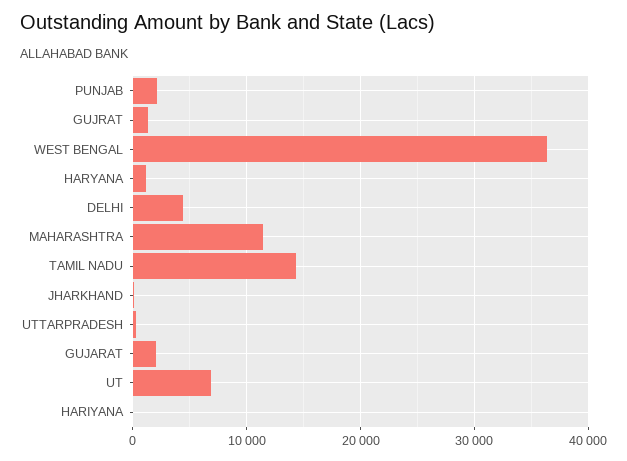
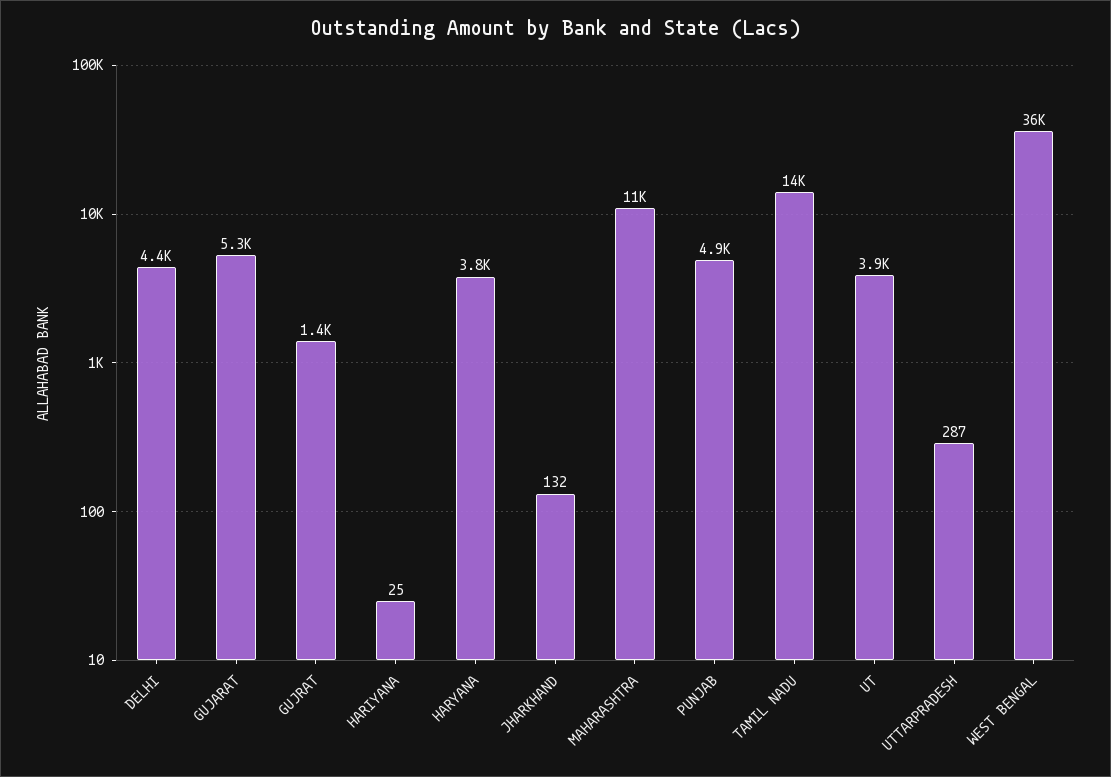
  {
-   "PUNJAB": 2000,
+   "PUNJAB": 4900,
    "GUJRAT": 1400,
    "WEST BENGAL": 36000,
-   "HARYANA": 1000,
+   "HARYANA": 3800,
    "DELHI": 4400,
    "MAHARASHTRA": 11000,
    "TAMIL NADU": 14000,
    "JHARKHAND": 132,
    "UTTARPRADESH": 287,
-   "GUJARAT": 2000,
+   "GUJARAT": 5300,
-   "UT": 7000,
+   "UT": 3900,
    "HARIYANA": 25
  }

